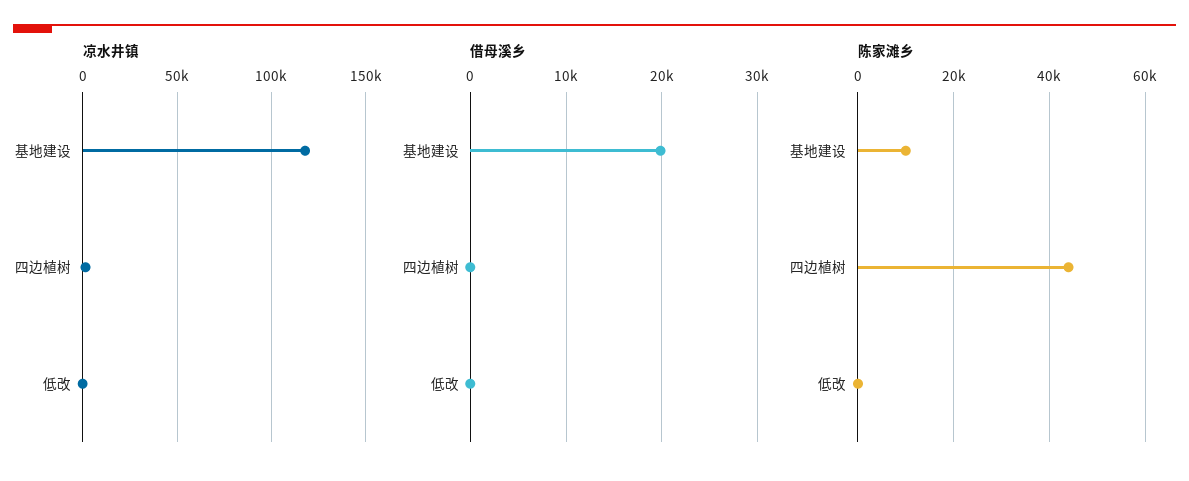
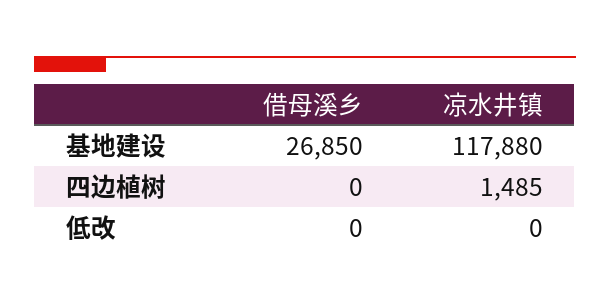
  {
    "凉水井镇": {
      "基地建设": 117880,
      "四边植树": 1485,
      "低改": 0
    },
    "借母溪乡": {
-     "基地建设": 20000,
+     "基地建设": 26850,
      "四边植树": 0,
      "低改": 0
-   },
+   }
-   "陈家滩乡": {
-     "基地建设": 10000,
-     "四边植树": 44000,
-     "低改": 0
-   }
  }

